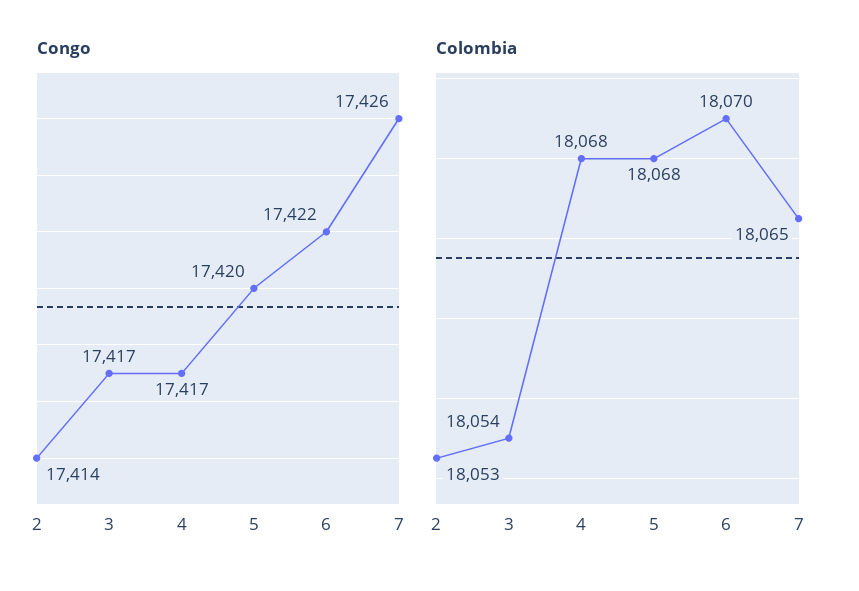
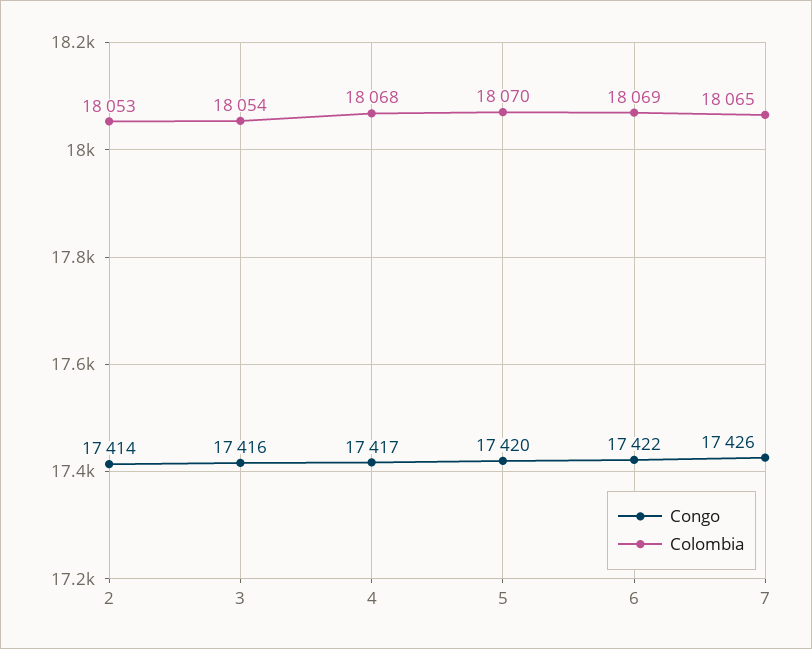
  {
    "Congo": {
      "2": 17414,
-     "3": 17417,
+     "3": 17416,
      "4": 17417,
      "5": 17420,
      "6": 17422,
      "7": 17426
    },
    "Colombia": {
      "2": 18053,
      "3": 18054,
      "4": 18068,
-     "5": 18068,
+     "5": 18070,
-     "6": 18070,
+     "6": 18069,
      "7": 18065
    }
  }

